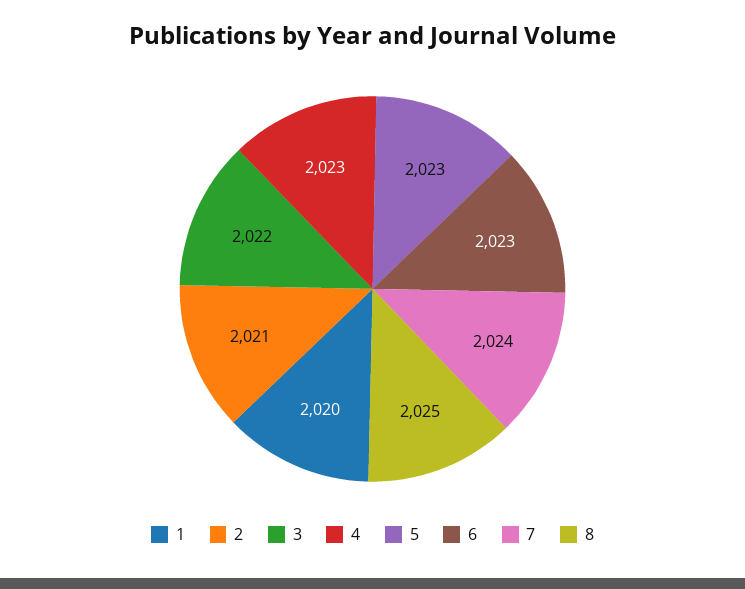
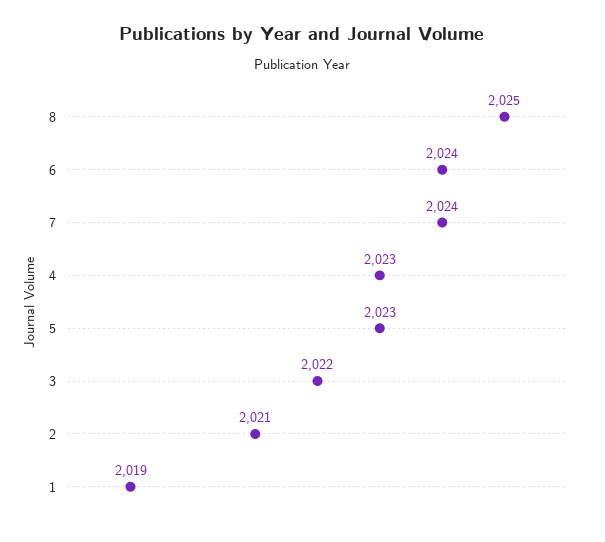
  {
-   "1": 2020,
+   "1": 2019,
    "2": 2021,
    "3": 2022,
    "4": 2023,
    "5": 2023,
-   "6": 2023,
+   "6": 2024,
    "7": 2024,
    "8": 2025
  }

